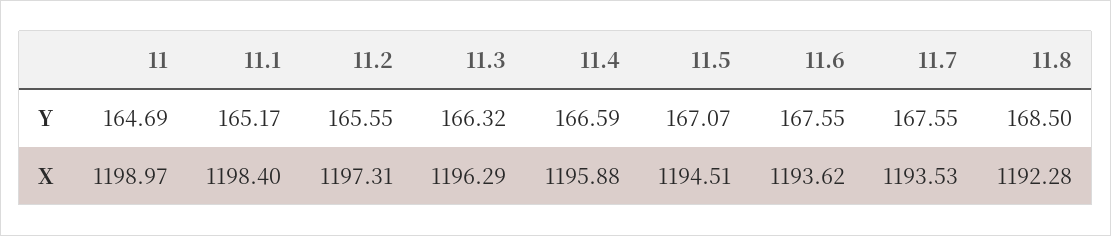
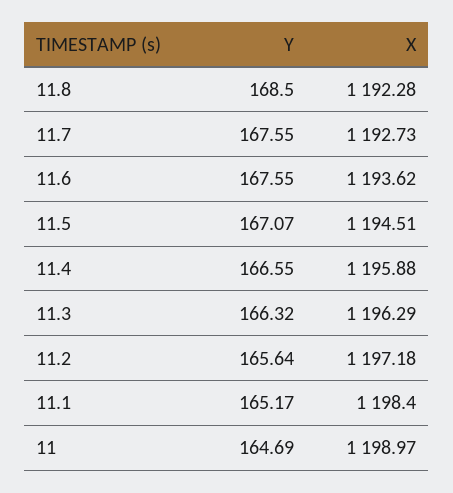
  {
    "11": {
      "Y": 164.69,
      "X": 1198.97
    },
    "11.1": {
      "Y": 165.17,
      "X": 1198.4
    },
    "11.2": {
-     "Y": 165.55,
+     "Y": 165.64,
-     "X": 1197.31
+     "X": 1197.18
    },
    "11.3": {
      "Y": 166.32,
      "X": 1196.29
    },
    "11.4": {
-     "Y": 166.59,
+     "Y": 166.55,
      "X": 1195.88
    },
    "11.5": {
      "Y": 167.07,
      "X": 1194.51
    },
    "11.6": {
      "Y": 167.55,
      "X": 1193.62
    },
    "11.7": {
      "Y": 167.55,
-     "X": 1193.53
+     "X": 1192.73
    },
    "11.8": {
      "Y": 168.5,
      "X": 1192.28
    }
  }

